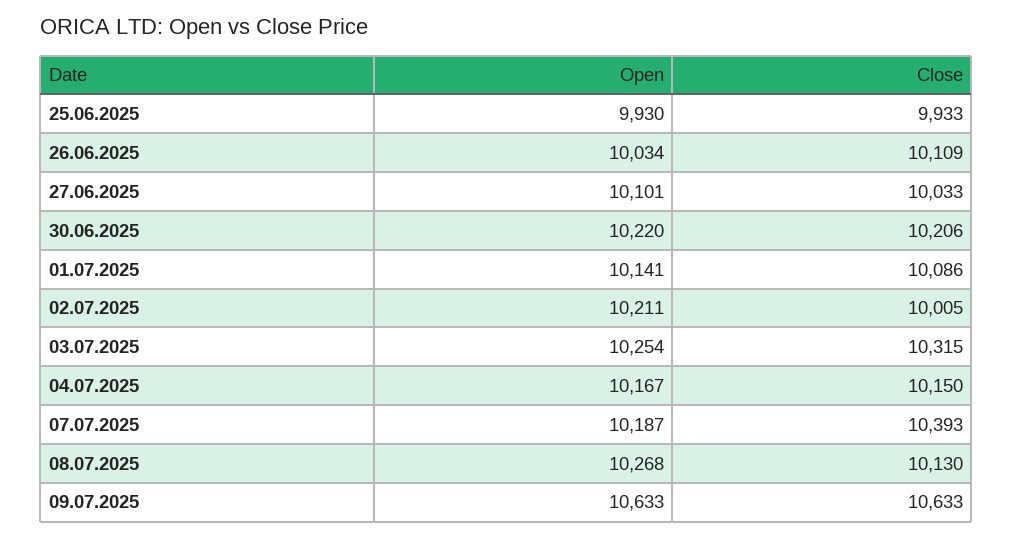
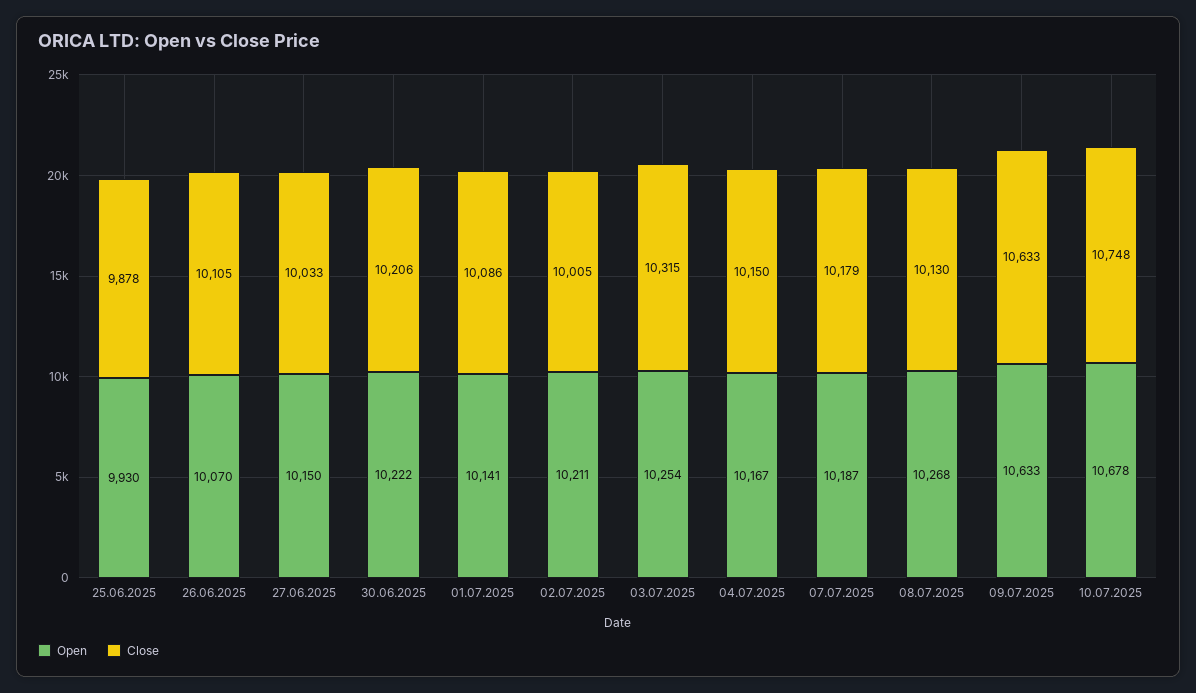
  {
    "Open": {
      "25.06.2025": 9930,
-     "26.06.2025": 10034,
+     "26.06.2025": 10070,
-     "27.06.2025": 10101,
+     "27.06.2025": 10150,
-     "30.06.2025": 10220,
+     "30.06.2025": 10222,
      "01.07.2025": 10141,
      "02.07.2025": 10211,
      "03.07.2025": 10254,
      "04.07.2025": 10167,
      "07.07.2025": 10187,
      "08.07.2025": 10268,
-     "09.07.2025": 10633
+     "09.07.2025": 10633,
+     "10.07.2025": 10678
    },
    "Close": {
-     "25.06.2025": 9933,
+     "25.06.2025": 9878,
-     "26.06.2025": 10109,
+     "26.06.2025": 10105,
      "27.06.2025": 10033,
      "30.06.2025": 10206,
      "01.07.2025": 10086,
      "02.07.2025": 10005,
      "03.07.2025": 10315,
      "04.07.2025": 10150,
-     "07.07.2025": 10393,
+     "07.07.2025": 10179,
      "08.07.2025": 10130,
-     "09.07.2025": 10633
+     "09.07.2025": 10633,
+     "10.07.2025": 10748
    }
  }

